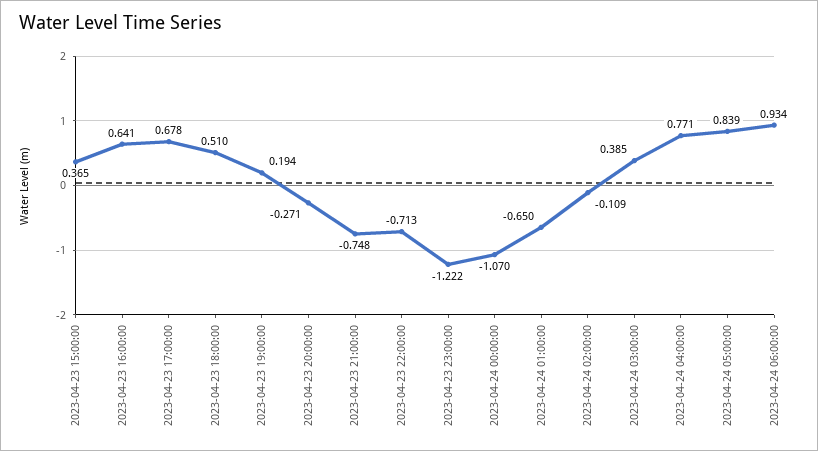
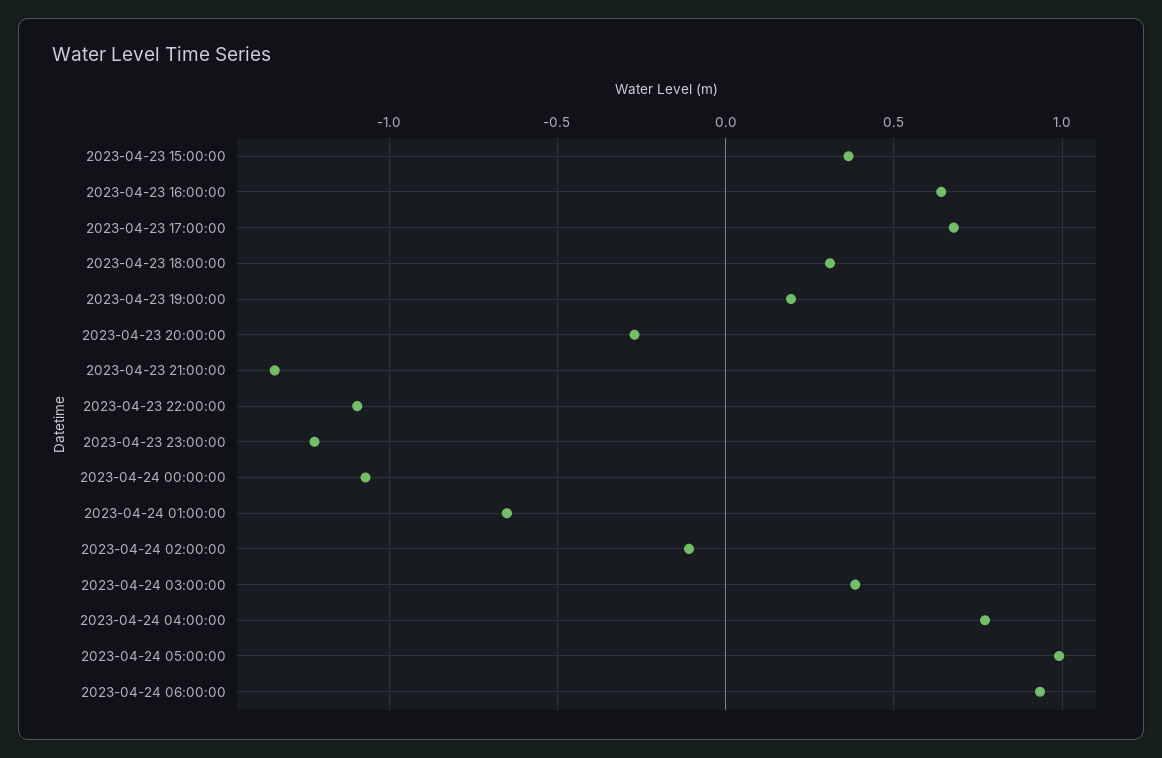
  {
    "2023-04-23 15:00:00": 0.365,
    "2023-04-23 16:00:00": 0.641,
    "2023-04-23 17:00:00": 0.678,
-   "2023-04-23 18:00:00": 0.51,
+   "2023-04-23 18:00:00": 0.3,
    "2023-04-23 19:00:00": 0.194,
    "2023-04-23 20:00:00": -0.271,
-   "2023-04-23 21:00:00": -0.748,
+   "2023-04-23 21:00:00": -1.35,
-   "2023-04-23 22:00:00": -0.713,
+   "2023-04-23 22:00:00": -1.1,
    "2023-04-23 23:00:00": -1.222,
    "2023-04-24 00:00:00": -1.07,
    "2023-04-24 01:00:00": -0.65,
    "2023-04-24 02:00:00": -0.109,
    "2023-04-24 03:00:00": 0.385,
    "2023-04-24 04:00:00": 0.771,
-   "2023-04-24 05:00:00": 0.839,
+   "2023-04-24 05:00:00": 1,
    "2023-04-24 06:00:00": 0.934
  }

